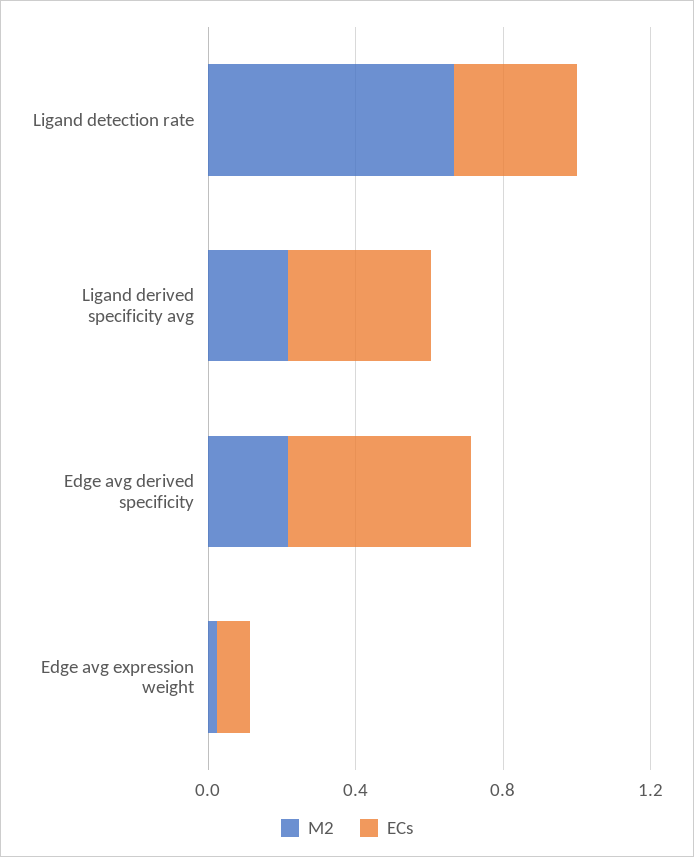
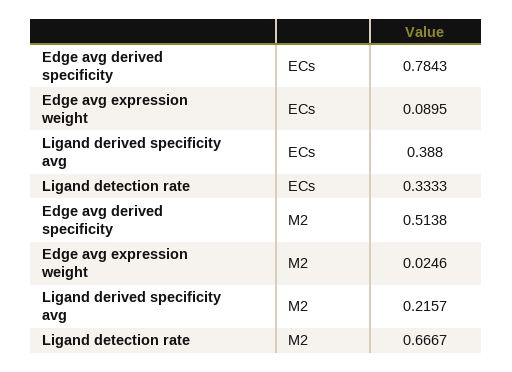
  {
    "M2": {
      "Ligand detection rate": 0.6667,
      "Ligand derived specificity avg": 0.2157,
-     "Edge avg derived specificity": 0.2,
+     "Edge avg derived specificity": 0.5138,
      "Edge avg expression weight": 0.0246
    },
    "ECs": {
      "Ligand detection rate": 0.3333,
      "Ligand derived specificity avg": 0.388,
-     "Edge avg derived specificity": 0.5,
+     "Edge avg derived specificity": 0.7843,
      "Edge avg expression weight": 0.0895
    }
  }

